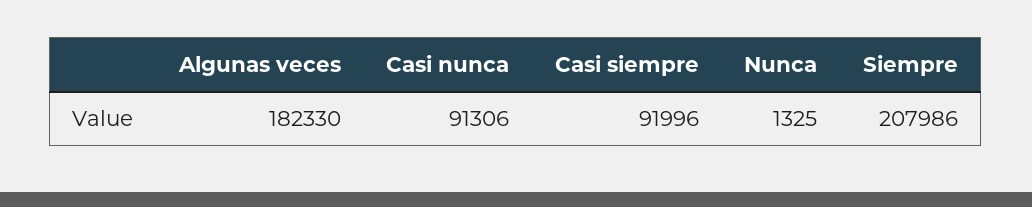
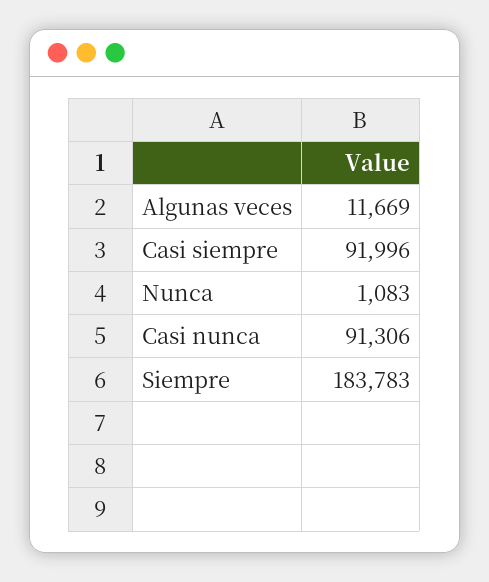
  {
-   "Algunas veces": 182330,
+   "Algunas veces": 11669,
    "Casi nunca": 91306,
    "Casi siempre": 91996,
-   "Nunca": 1325,
+   "Nunca": 1083,
-   "Siempre": 207986
+   "Siempre": 183783
  }

